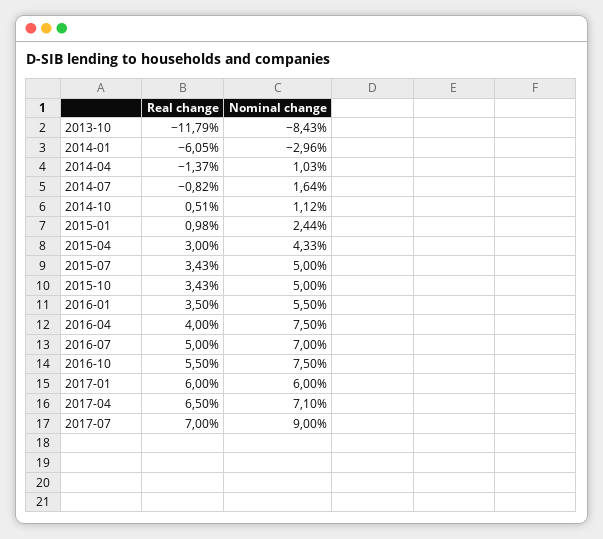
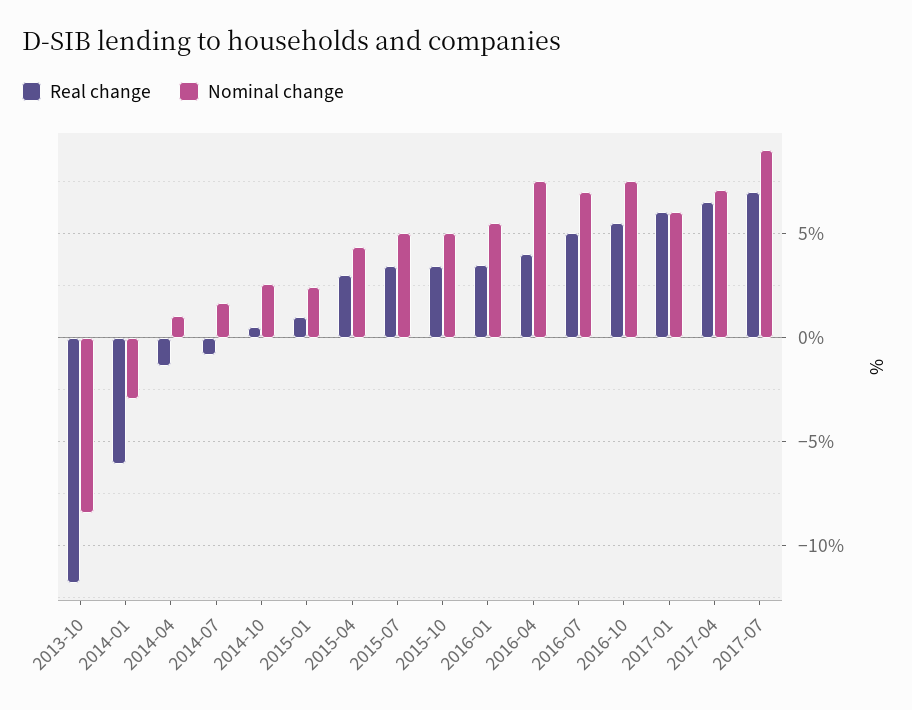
  {
    "Real change": {
      "2013-10": -11.79,
      "2014-01": -6.05,
      "2014-04": -1.37,
      "2014-07": -0.82,
      "2014-10": 0.51,
      "2015-01": 0.98,
      "2015-04": 3,
      "2015-07": 3.43,
      "2015-10": 3.43,
      "2016-01": 3.5,
      "2016-04": 4,
      "2016-07": 5,
      "2016-10": 5.5,
      "2017-01": 6,
      "2017-04": 6.5,
      "2017-07": 7
    },
    "Nominal change": {
      "2013-10": -8.43,
      "2014-01": -2.96,
      "2014-04": 1.03,
      "2014-07": 1.64,
-     "2014-10": 1.12,
+     "2014-10": 2.5,
      "2015-01": 2.44,
      "2015-04": 4.33,
      "2015-07": 5,
      "2015-10": 5,
      "2016-01": 5.5,
      "2016-04": 7.5,
      "2016-07": 7,
      "2016-10": 7.5,
      "2017-01": 6,
      "2017-04": 7.1,
      "2017-07": 9
    }
  }

